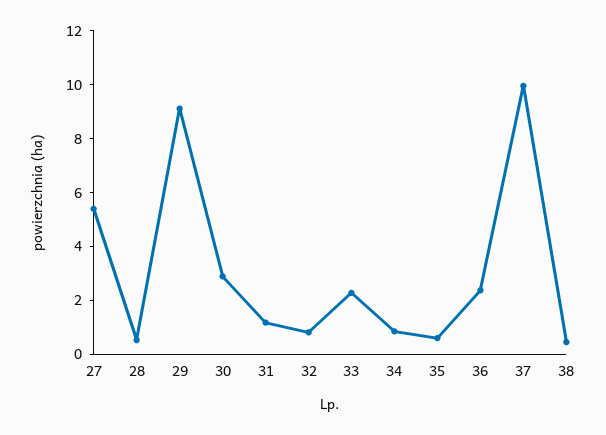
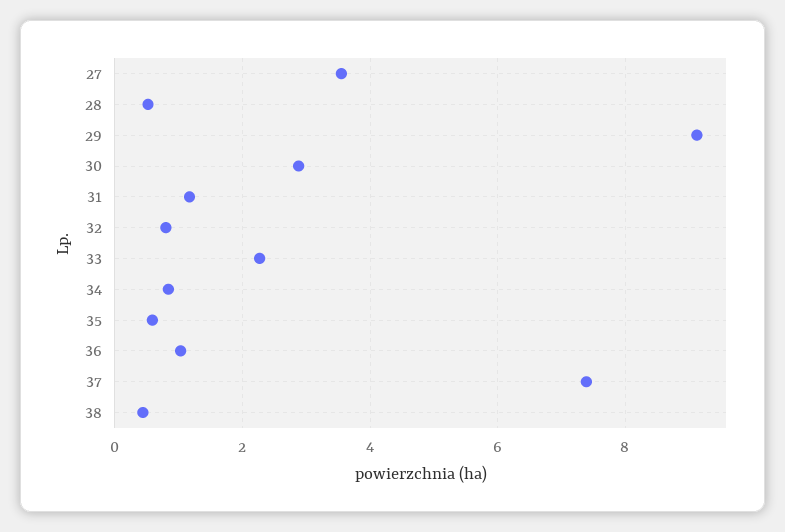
  {
-   "27": 5.5,
+   "27": 3.6,
    "28": 0.6,
    "29": 9.2,
    "30": 2.8,
    "31": 1.2,
    "32": 0.8,
    "33": 2.2,
    "34": 0.8,
    "35": 0.6,
-   "36": 2.5,
+   "36": 1,
-   "37": 10,
+   "37": 7.4,
    "38": 0.4
  }

